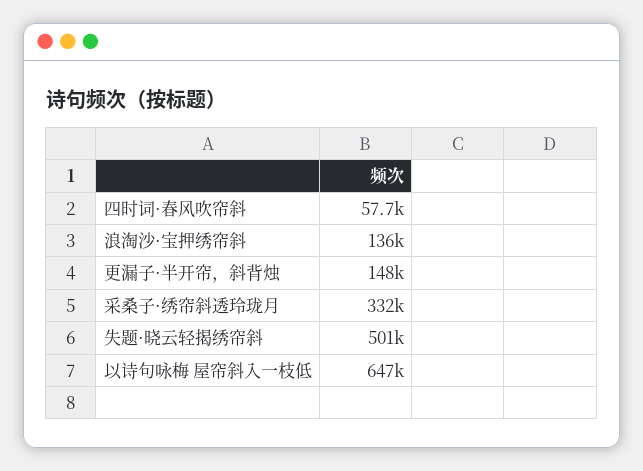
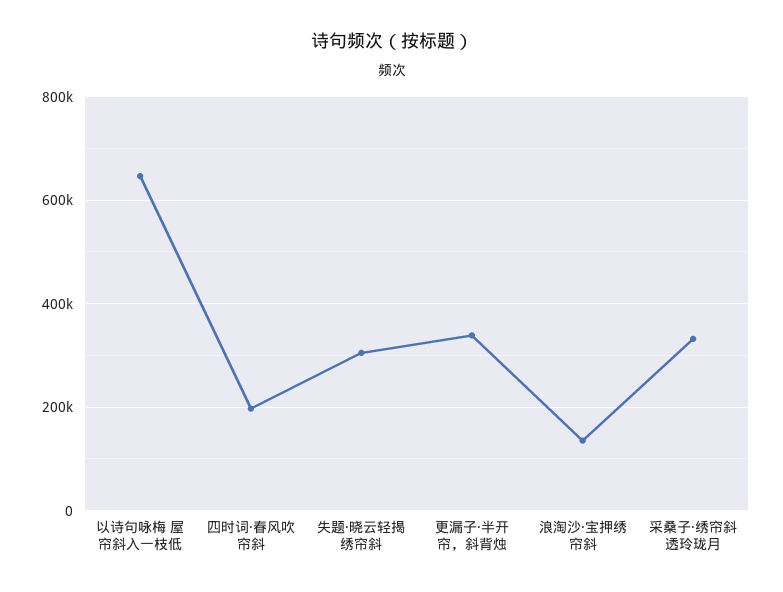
  {
-   "四时词·春风吹帘斜": 57700,
+   "四时词·春风吹帘斜": 200000,
    "浪淘沙·宝押绣帘斜": 136000,
-   "更漏子·半开帘，斜背烛": 148000,
+   "更漏子·半开帘，斜背烛": 340000,
    "采桑子·绣帘斜透玲珑月": 332000,
-   "失题·晓云轻揭绣帘斜": 501000,
+   "失题·晓云轻揭绣帘斜": 300000,
    "以诗句咏梅 屋帘斜入一枝低": 647000
  }

